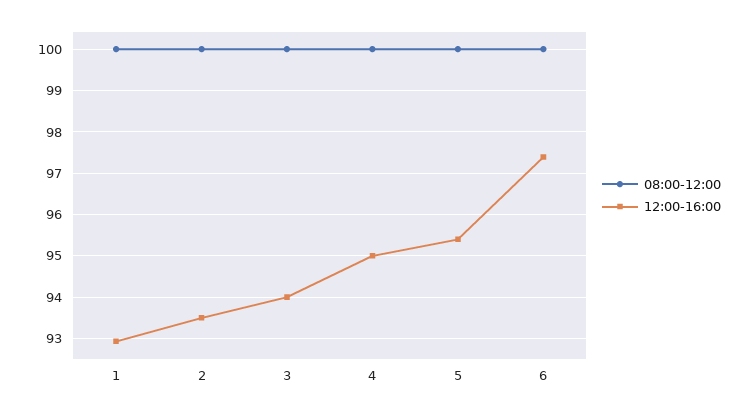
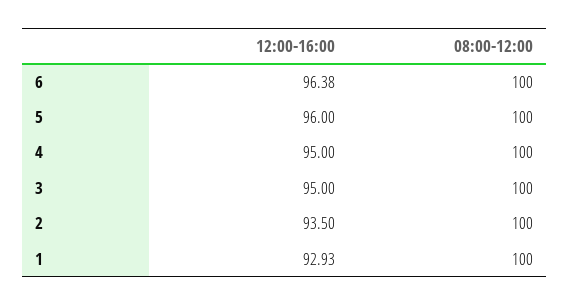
  {
    "08:00-12:00": {
      "1": 100,
      "2": 100,
      "3": 100,
      "4": 100,
      "5": 100,
      "6": 100
    },
    "12:00-16:00": {
      "1": 92.93,
      "2": 93.5,
-     "3": 94,
+     "3": 95,
      "4": 95,
-     "5": 95.4,
+     "5": 96,
-     "6": 97.4
+     "6": 96.38
    }
  }

